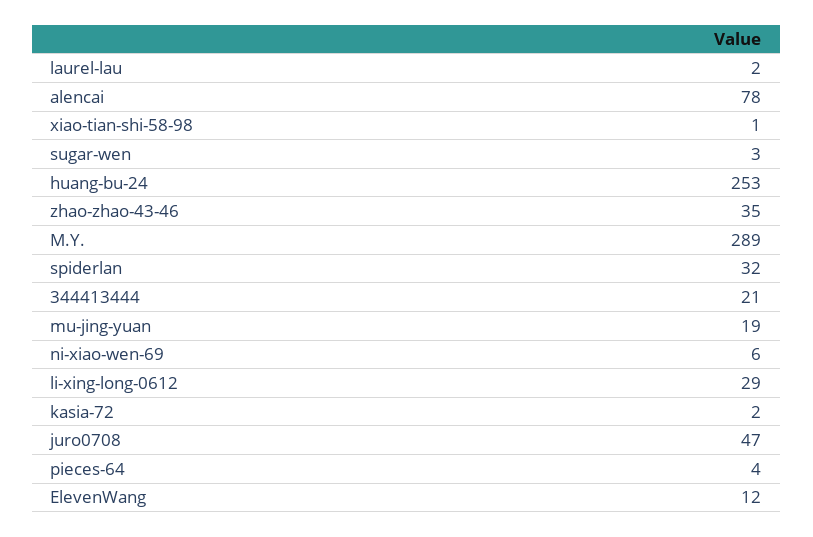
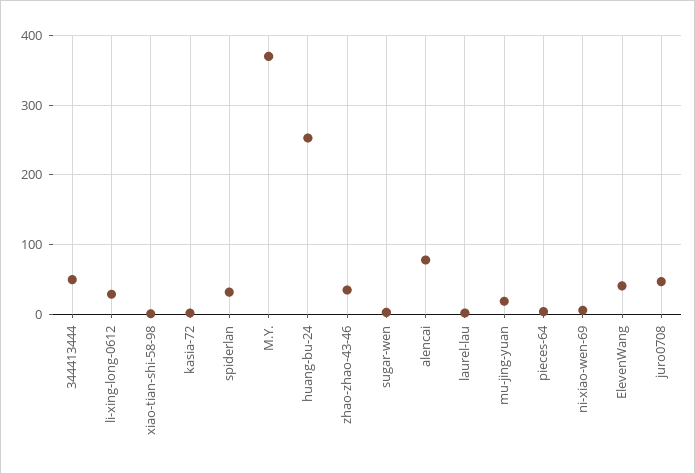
  {
    "laurel-lau": 2,
    "alencai": 78,
    "xiao-tian-shi-58-98": 1,
    "sugar-wen": 3,
    "huang-bu-24": 253,
    "zhao-zhao-43-46": 35,
-   "M.Y.": 289,
+   "M.Y.": 370,
    "spiderlan": 32,
-   "344413444": 21,
+   "344413444": 50,
    "mu-jing-yuan": 19,
    "ni-xiao-wen-69": 6,
    "li-xing-long-0612": 29,
    "kasia-72": 2,
    "juro0708": 47,
    "pieces-64": 4,
-   "ElevenWang": 12
+   "ElevenWang": 40
  }

